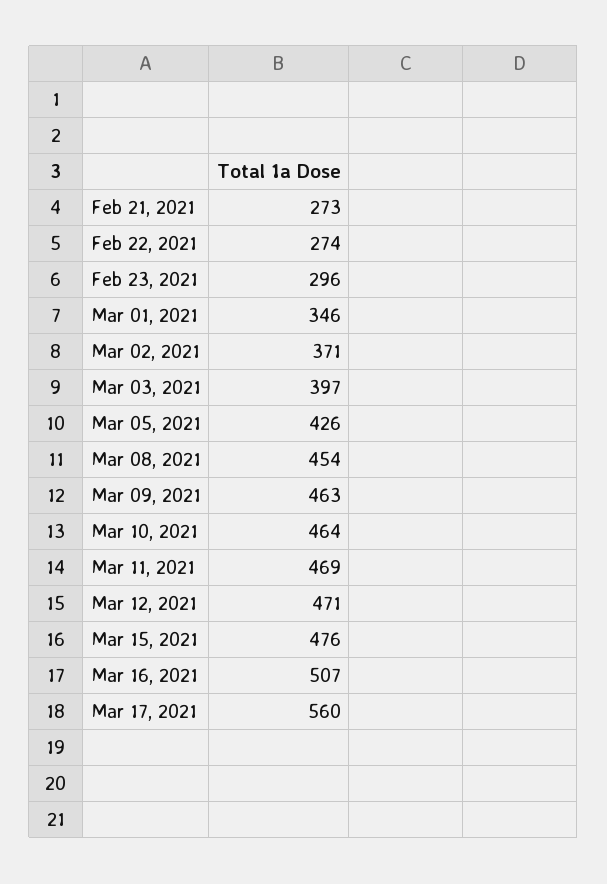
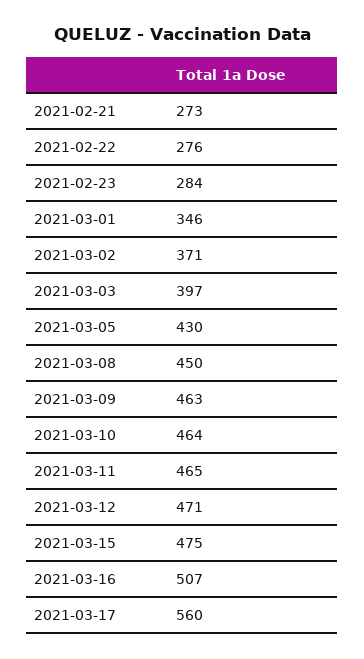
  {
    "Feb 21, 2021": 273,
-   "Feb 22, 2021": 274,
+   "Feb 22, 2021": 276,
-   "Feb 23, 2021": 296,
+   "Feb 23, 2021": 284,
    "Mar 01, 2021": 346,
    "Mar 02, 2021": 371,
    "Mar 03, 2021": 397,
-   "Mar 05, 2021": 426,
+   "Mar 05, 2021": 430,
-   "Mar 08, 2021": 454,
+   "Mar 08, 2021": 450,
    "Mar 09, 2021": 463,
    "Mar 10, 2021": 464,
-   "Mar 11, 2021": 469,
+   "Mar 11, 2021": 465,
    "Mar 12, 2021": 471,
-   "Mar 15, 2021": 476,
+   "Mar 15, 2021": 475,
    "Mar 16, 2021": 507,
    "Mar 17, 2021": 560
  }

